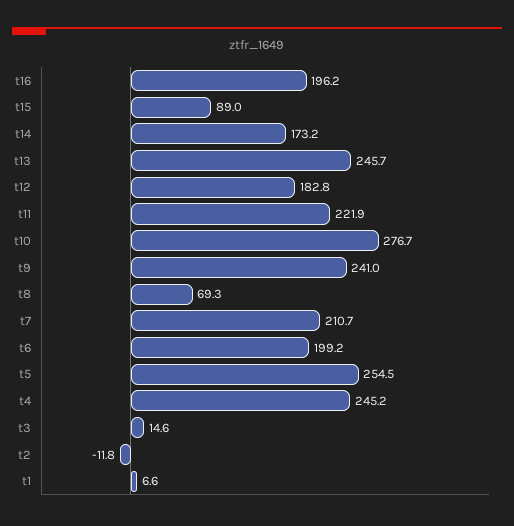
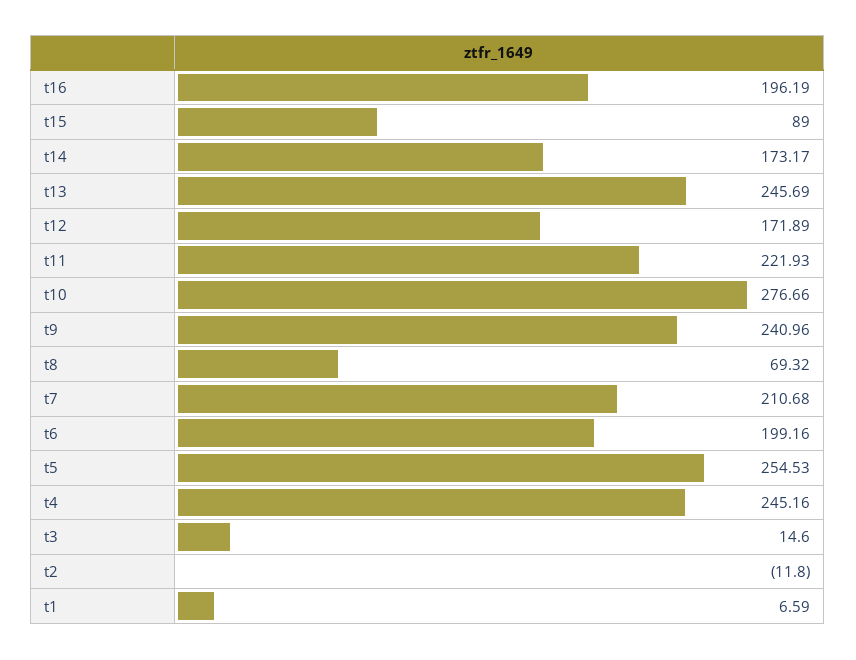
  {
    "t16": 196.19,
    "t15": 89,
    "t14": 173.17,
    "t13": 245.69,
-   "t12": 182.8,
+   "t12": 171.89,
    "t11": 221.93,
    "t10": 276.66,
    "t9": 240.96,
    "t8": 69.32,
    "t7": 210.68,
    "t6": 199.16,
    "t5": 254.53,
    "t4": 245.16,
    "t3": 14.6,
    "t2": -11.8,
    "t1": 6.59
  }

